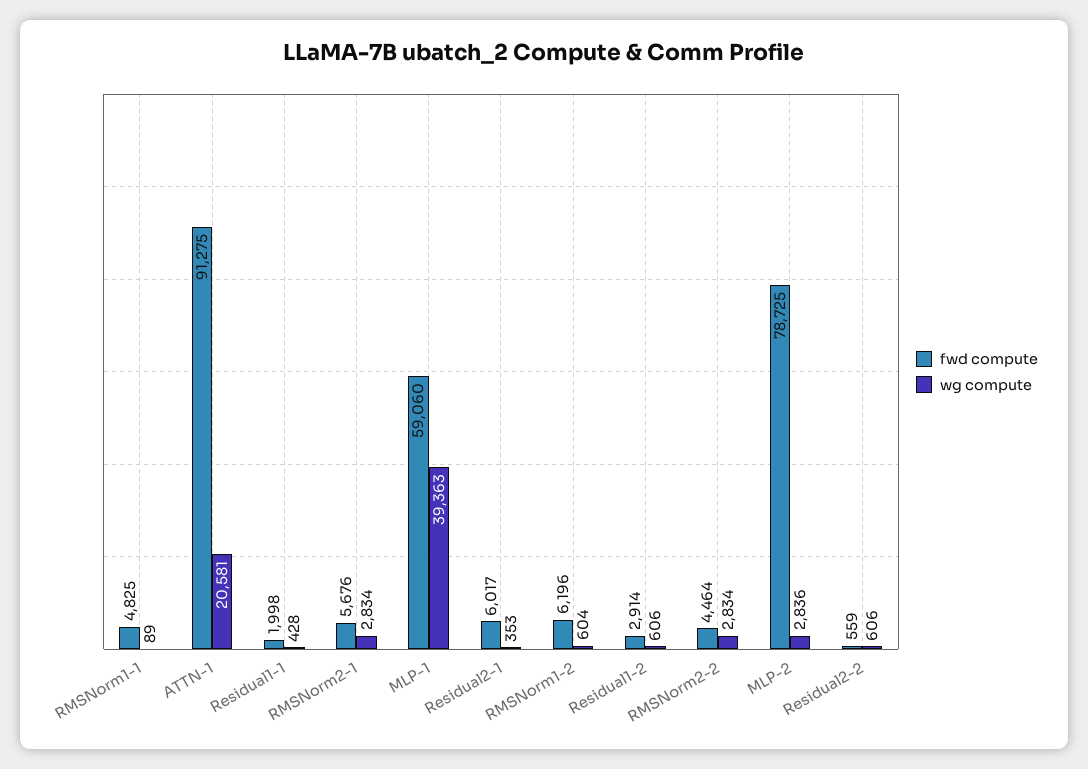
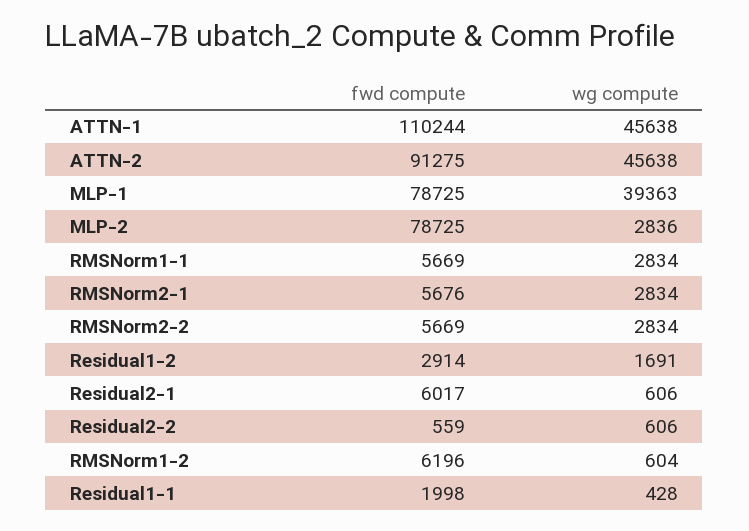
  {
    "fwd compute": {
-     "RMSNorm1-1": 4825,
+     "RMSNorm1-1": 5669,
-     "ATTN-1": 91275,
+     "ATTN-1": 110244,
      "Residual1-1": 1998,
      "RMSNorm2-1": 5676,
-     "MLP-1": 59060,
+     "MLP-1": 78725,
      "Residual2-1": 6017,
      "RMSNorm1-2": 6196,
      "Residual1-2": 2914,
-     "RMSNorm2-2": 4464,
+     "RMSNorm2-2": 5669,
      "MLP-2": 78725,
-     "Residual2-2": 559
+     "Residual2-2": 559,
+     "ATTN-2": 91275
    },
    "wg compute": {
-     "RMSNorm1-1": 89,
+     "RMSNorm1-1": 2834,
-     "ATTN-1": 20581,
+     "ATTN-1": 45638,
      "Residual1-1": 428,
      "RMSNorm2-1": 2834,
      "MLP-1": 39363,
-     "Residual2-1": 353,
+     "Residual2-1": 606,
      "RMSNorm1-2": 604,
-     "Residual1-2": 606,
+     "Residual1-2": 1691,
      "RMSNorm2-2": 2834,
      "MLP-2": 2836,
-     "Residual2-2": 606
+     "Residual2-2": 606,
+     "ATTN-2": 45638
    }
  }

